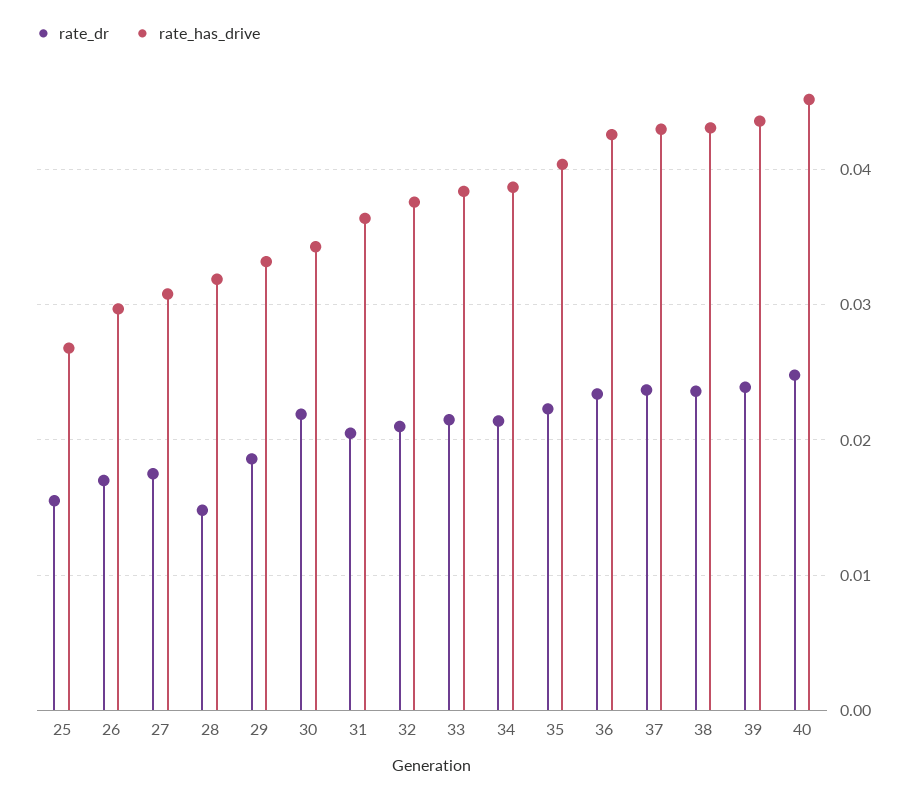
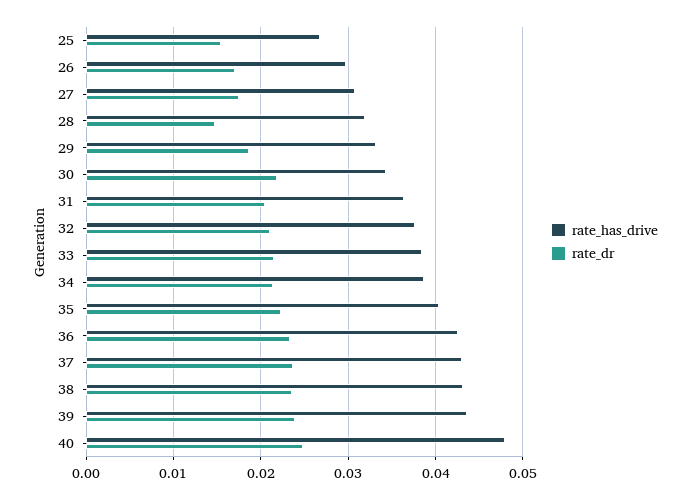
  {
    "rate_dr": {
      "25": 0.016,
      "26": 0.017,
      "27": 0.018,
      "28": 0.015,
      "29": 0.019,
      "30": 0.022,
      "31": 0.021,
      "32": 0.021,
      "33": 0.022,
      "34": 0.021,
      "35": 0.022,
      "36": 0.023,
      "37": 0.024,
      "38": 0.024,
      "39": 0.024,
      "40": 0.025
    },
    "rate_has_drive": {
      "25": 0.027,
      "26": 0.03,
      "27": 0.031,
      "28": 0.032,
      "29": 0.033,
      "30": 0.034,
      "31": 0.036,
      "32": 0.038,
      "33": 0.038,
      "34": 0.039,
      "35": 0.04,
      "36": 0.043,
      "37": 0.043,
      "38": 0.043,
      "39": 0.044,
-     "40": 0.045
+     "40": 0.048
    }
  }

